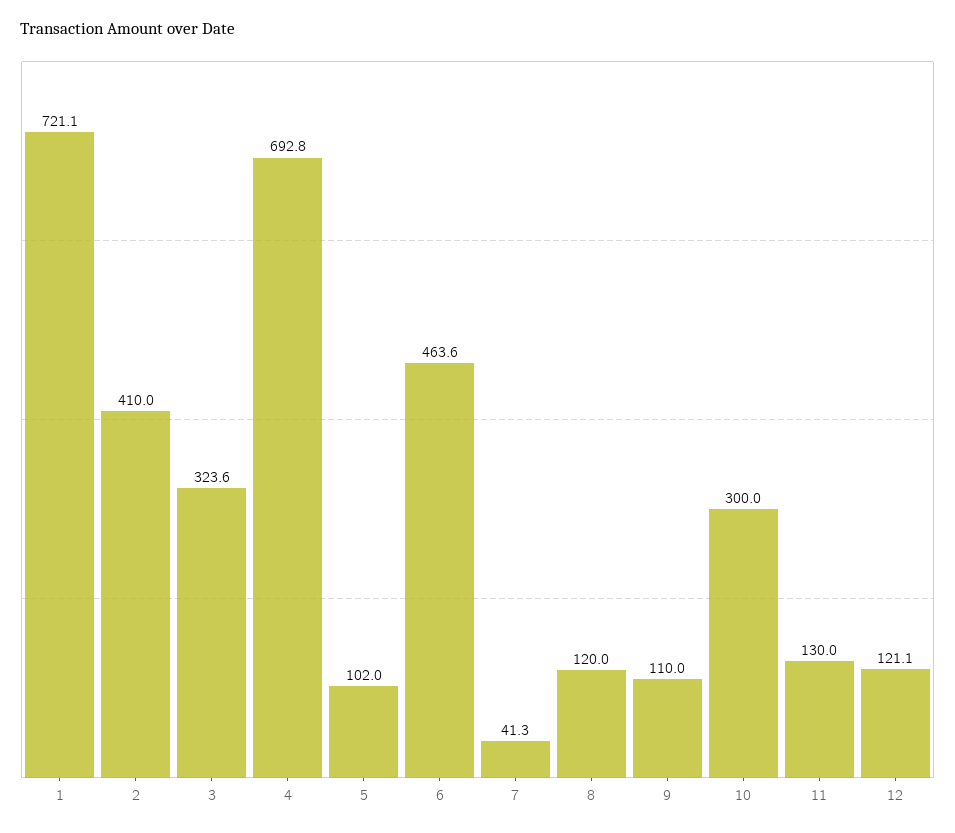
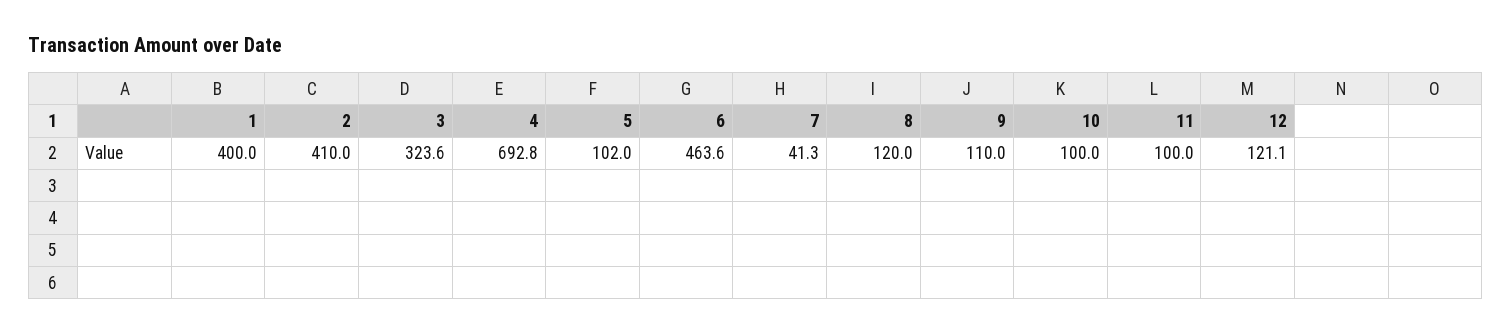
  {
-   "1": 721.1,
+   "1": 400,
    "2": 410,
    "3": 323.6,
    "4": 692.8,
    "5": 102,
    "6": 463.6,
    "7": 41.3,
    "8": 120,
    "9": 110,
-   "10": 300,
+   "10": 100,
-   "11": 130,
+   "11": 100,
    "12": 121.1
  }

